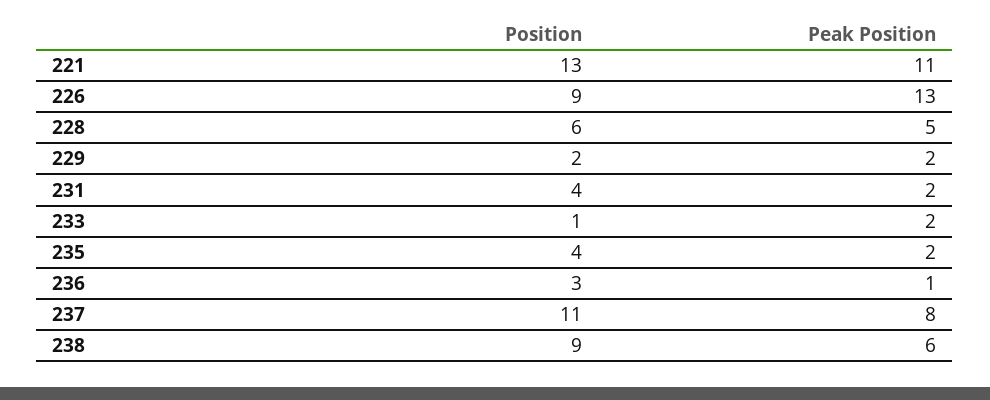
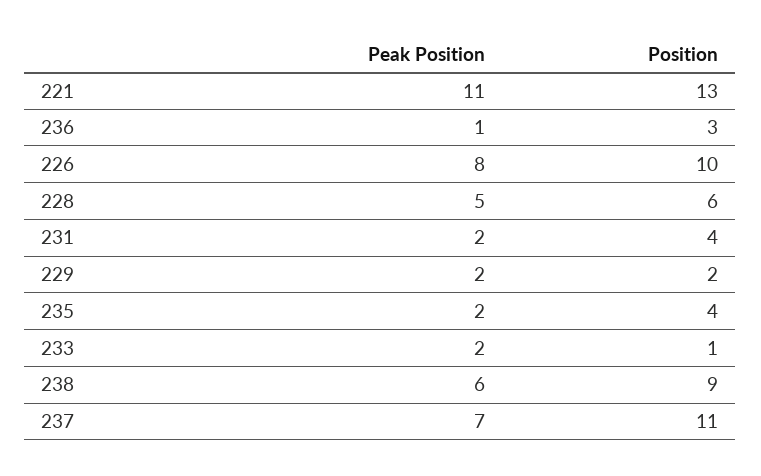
  {
    "Position": {
      "221": 13,
-     "226": 9,
+     "226": 10,
      "228": 6,
      "229": 2,
      "231": 4,
      "233": 1,
      "235": 4,
      "236": 3,
      "237": 11,
      "238": 9
    },
    "Peak Position": {
      "221": 11,
-     "226": 13,
+     "226": 8,
      "228": 5,
      "229": 2,
      "231": 2,
      "233": 2,
      "235": 2,
      "236": 1,
-     "237": 8,
+     "237": 7,
      "238": 6
    }
  }

